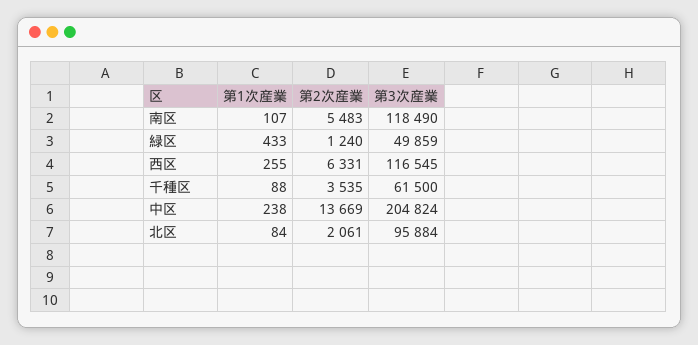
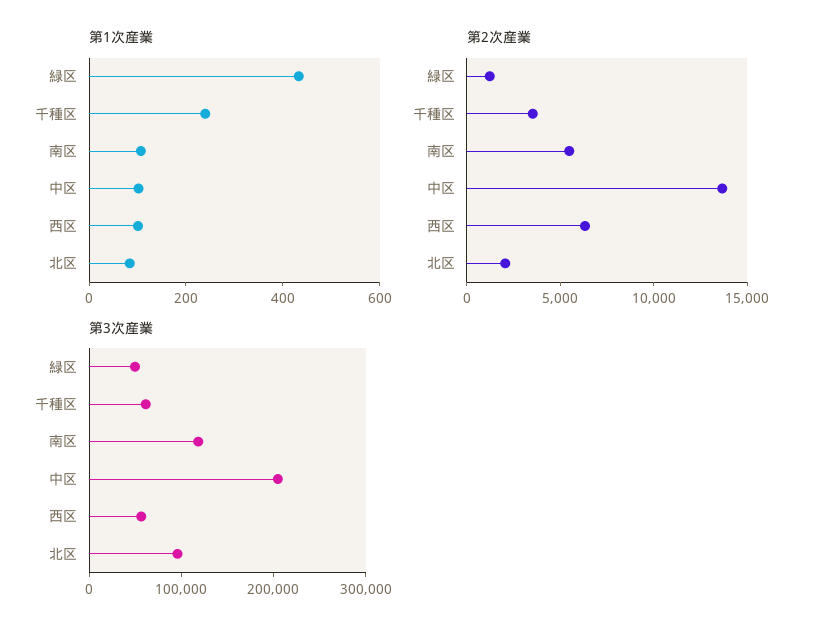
  {
    "第1次産業": {
      "南区": 107,
      "緑区": 433,
-     "西区": 255,
+     "西区": 100,
-     "千種区": 88,
+     "千種区": 250,
-     "中区": 238,
+     "中区": 100,
      "北区": 84
    },
    "第2次産業": {
      "南区": 5483,
      "緑区": 1240,
      "西区": 6331,
      "千種区": 3535,
      "中区": 13669,
      "北区": 2061
    },
    "第3次産業": {
      "南区": 118490,
      "緑区": 49859,
-     "西区": 116545,
+     "西区": 60000,
      "千種区": 61500,
      "中区": 204824,
      "北区": 95884
    }
  }

